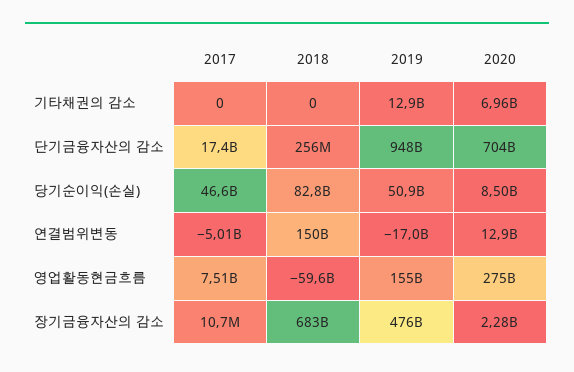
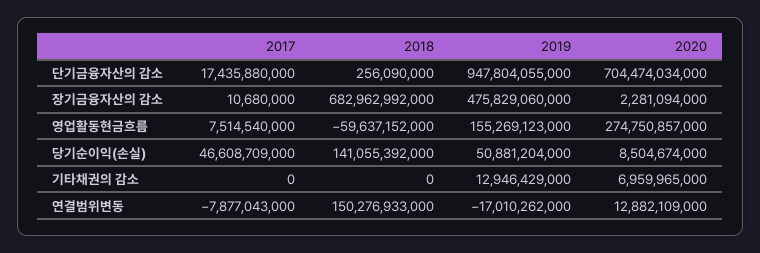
  {
    "2017": {
      "기타채권의 감소": 0,
      "단기금융자산의 감소": 17435880000,
      "당기순이익(손실)": 46608709000,
-     "연결범위변동": -5010000000,
+     "연결범위변동": -7877043000,
      "영업활동현금흐름": 7514540000,
      "장기금융자산의 감소": 10680000
    },
    "2018": {
      "기타채권의 감소": 0,
      "단기금융자산의 감소": 256090000,
-     "당기순이익(손실)": 82800000000,
+     "당기순이익(손실)": 141055392000,
      "연결범위변동": 150276933000,
      "영업활동현금흐름": -59637152000,
      "장기금융자산의 감소": 682962992000
    },
    "2019": {
      "기타채권의 감소": 12946429000,
      "단기금융자산의 감소": 947804055000,
      "당기순이익(손실)": 50881204000,
      "연결범위변동": -17010262000,
      "영업활동현금흐름": 155269123000,
      "장기금융자산의 감소": 475829060000
    },
    "2020": {
      "기타채권의 감소": 6959965000,
      "단기금융자산의 감소": 704474034000,
      "당기순이익(손실)": 8504674000,
      "연결범위변동": 12882109000,
      "영업활동현금흐름": 274750857000,
      "장기금융자산의 감소": 2281094000
    }
  }

